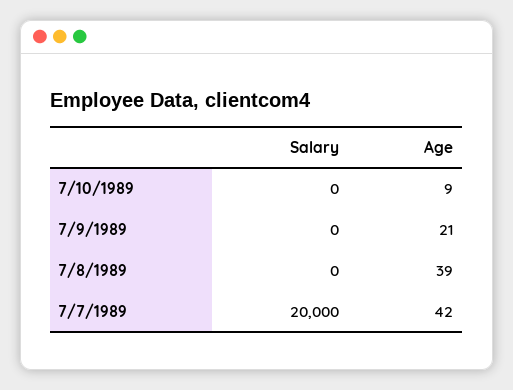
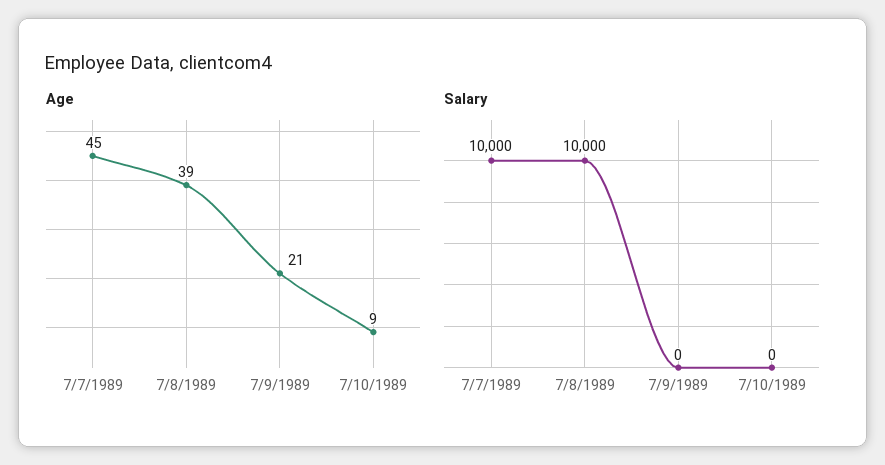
  {
    "Salary": {
      "7/10/1989": 0,
      "7/9/1989": 0,
-     "7/8/1989": 0,
+     "7/8/1989": 10000,
-     "7/7/1989": 20000
+     "7/7/1989": 10000
    },
    "Age": {
      "7/10/1989": 9,
      "7/9/1989": 21,
      "7/8/1989": 39,
-     "7/7/1989": 42
+     "7/7/1989": 45
    }
  }

